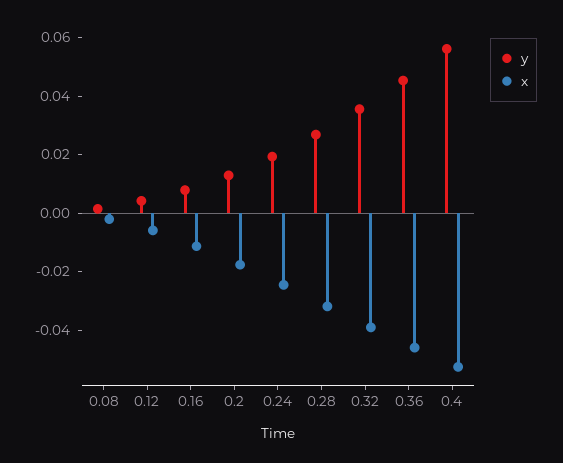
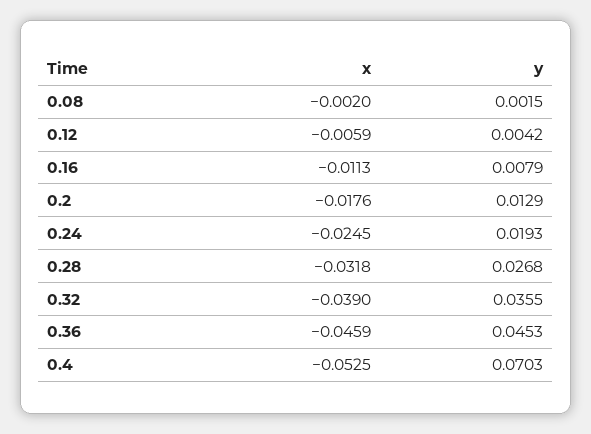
  {
    "y": {
      "0.08": 0.0015,
      "0.12": 0.0042,
      "0.16": 0.0079,
      "0.2": 0.0129,
      "0.24": 0.0193,
      "0.28": 0.0268,
      "0.32": 0.0355,
      "0.36": 0.0453,
-     "0.4": 0.055
+     "0.4": 0.0703
    },
    "x": {
      "0.08": -0.002,
      "0.12": -0.0059,
      "0.16": -0.0113,
      "0.2": -0.0176,
      "0.24": -0.0245,
      "0.28": -0.0318,
      "0.32": -0.039,
      "0.36": -0.0459,
      "0.4": -0.0525
    }
  }

